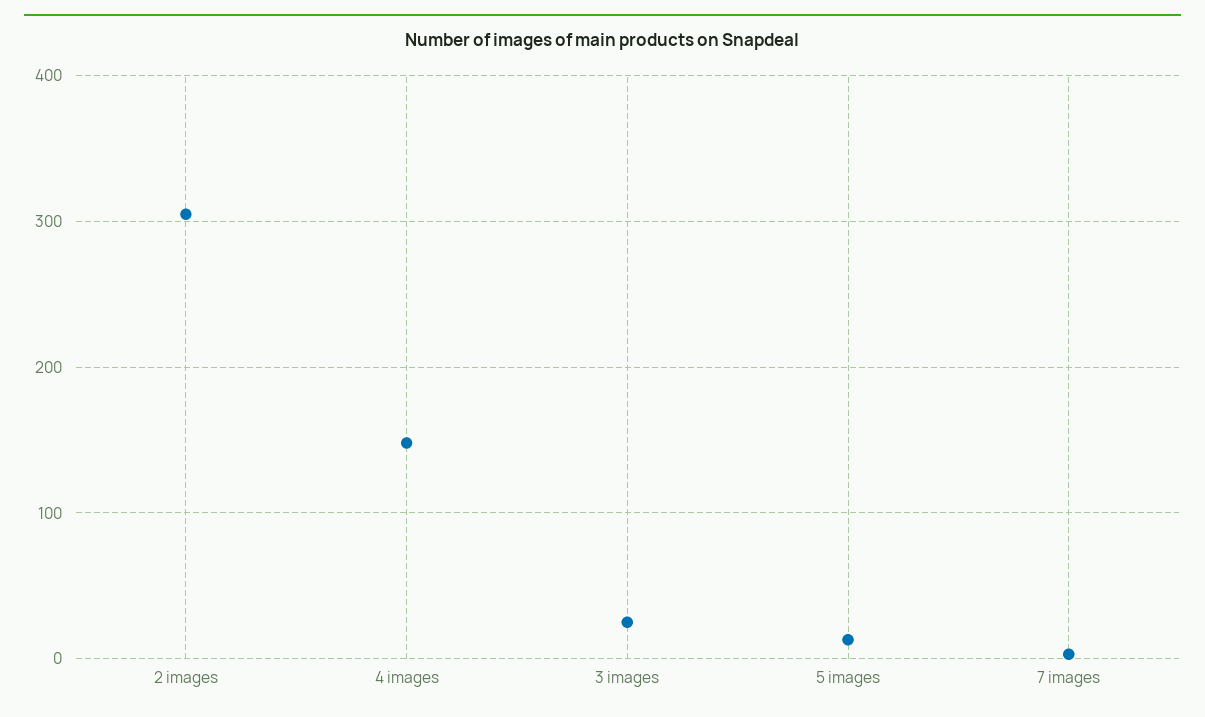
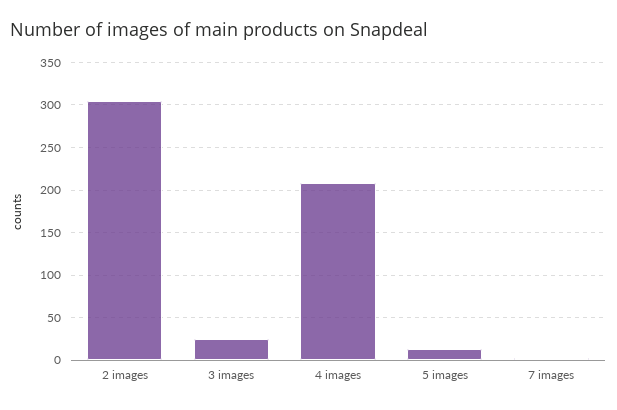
  {
    "2 images": 310,
-   "4 images": 150,
+   "4 images": 210,
    "3 images": 30,
    "5 images": 10,
    "7 images": 0
  }

